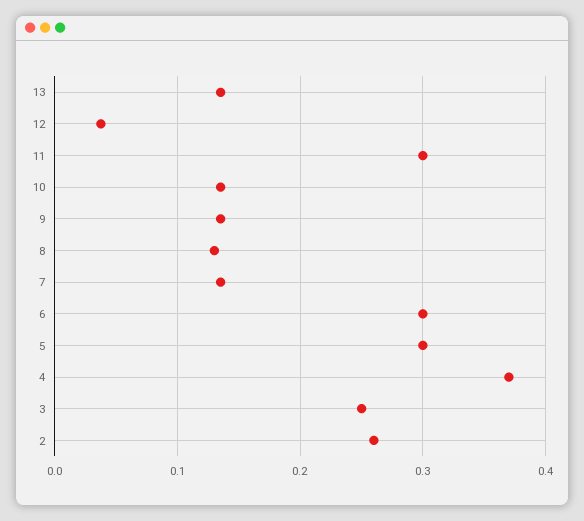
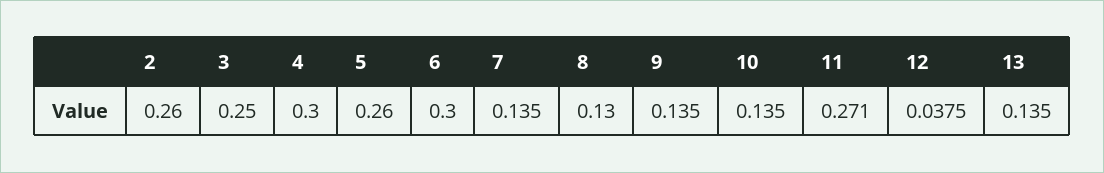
  {
    "13": 0.135,
    "12": 0.0375,
-   "11": 0.3,
+   "11": 0.271,
    "10": 0.135,
    "9": 0.135,
    "8": 0.13,
    "7": 0.135,
    "6": 0.3,
-   "5": 0.3,
+   "5": 0.26,
-   "4": 0.37,
+   "4": 0.3,
    "3": 0.25,
    "2": 0.26
  }

